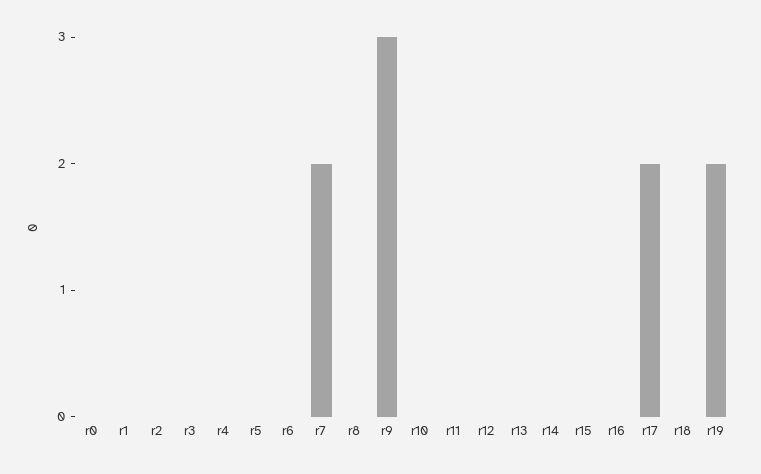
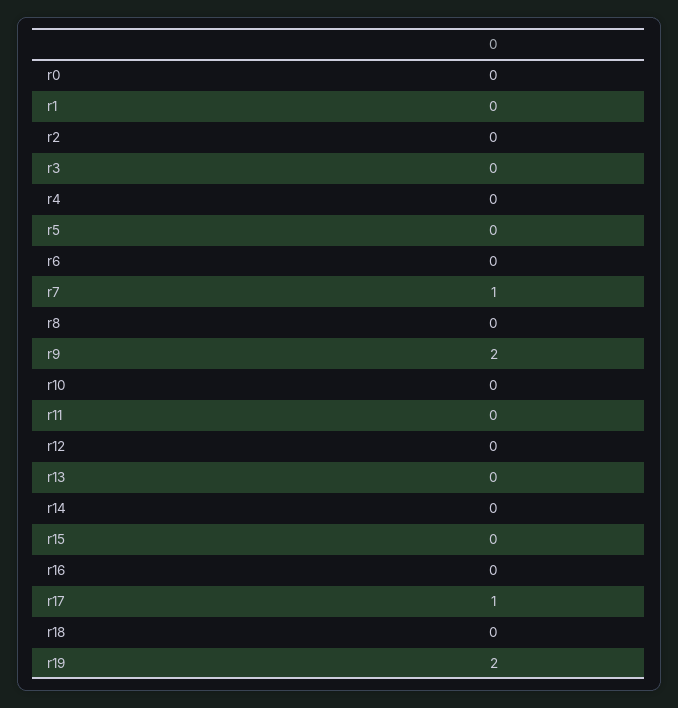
  {
    "r0": 0,
    "r1": 0,
    "r2": 0,
    "r3": 0,
    "r4": 0,
    "r5": 0,
    "r6": 0,
-   "r7": 2,
+   "r7": 1,
    "r8": 0,
-   "r9": 3,
+   "r9": 2,
    "r10": 0,
    "r11": 0,
    "r12": 0,
    "r13": 0,
    "r14": 0,
    "r15": 0,
    "r16": 0,
-   "r17": 2,
+   "r17": 1,
    "r18": 0,
    "r19": 2
  }

